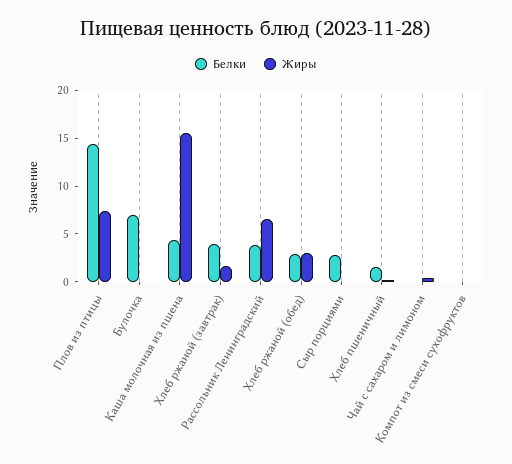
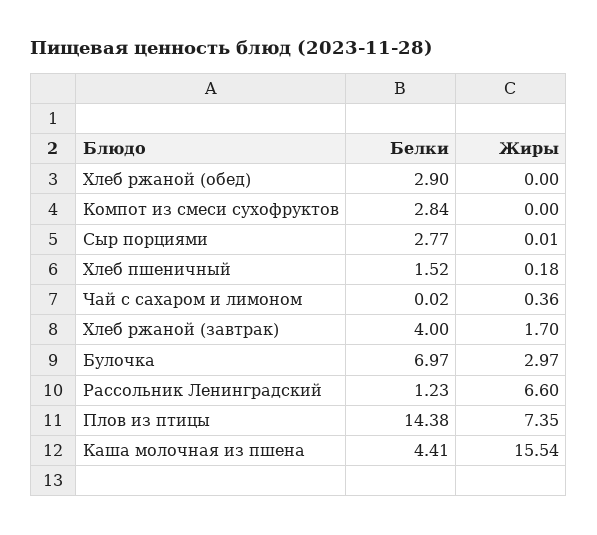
  {
    "Белки": {
      "Плов из птицы": 14.38,
      "Булочка": 6.97,
      "Каша молочная из пшена": 4.41,
      "Хлеб ржаной (завтрак)": 4,
-     "Рассольник Ленинградский": 4,
+     "Рассольник Ленинградский": 1.23,
      "Хлеб ржаной (обед)": 2.9,
      "Сыр порциями": 2.77,
      "Хлеб пшеничный": 1.52,
      "Чай с сахаром и лимоном": 0.02,
-     "Компот из смеси сухофруктов": 0
+     "Компот из смеси сухофруктов": 2.84
    },
    "Жиры": {
      "Плов из птицы": 7.35,
-     "Булочка": 0,
+     "Булочка": 2.97,
      "Каша молочная из пшена": 15.54,
      "Хлеб ржаной (завтрак)": 1.7,
      "Рассольник Ленинградский": 6.6,
-     "Хлеб ржаной (обед)": 3,
+     "Хлеб ржаной (обед)": 0,
      "Сыр порциями": 0.01,
      "Хлеб пшеничный": 0.18,
      "Чай с сахаром и лимоном": 0.36,
      "Компот из смеси сухофруктов": 0
    }
  }

